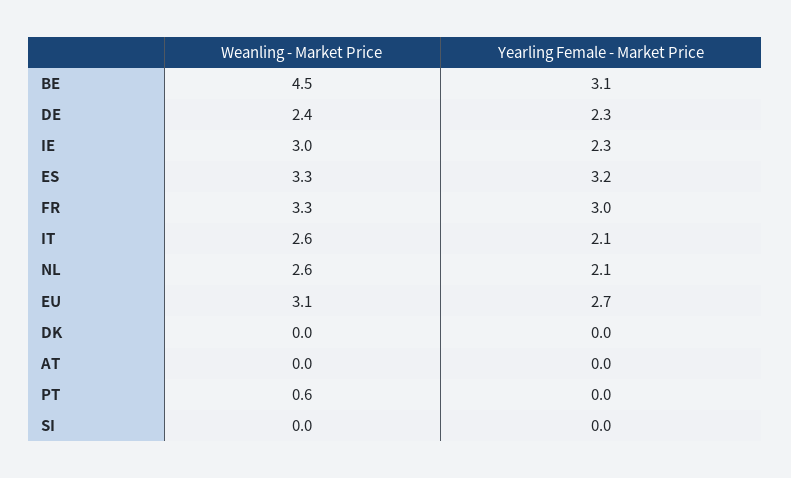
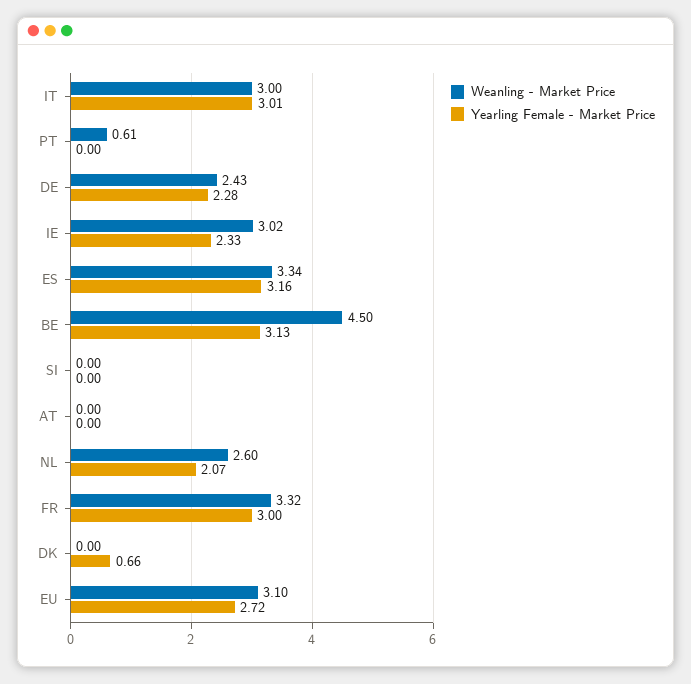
  {
    "Weanling - Market Price": {
      "BE": 4.5,
      "DE": 2.43,
      "IE": 3.02,
      "ES": 3.34,
      "FR": 3.32,
-     "IT": 2.6,
+     "IT": 3,
      "NL": 2.6,
      "EU": 3.1,
      "DK": 0,
      "AT": 0,
      "PT": 0.61,
      "SI": 0
    },
    "Yearling Female - Market Price": {
      "BE": 3.13,
      "DE": 2.28,
      "IE": 2.33,
      "ES": 3.16,
      "FR": 3,
-     "IT": 2.1,
+     "IT": 3.01,
      "NL": 2.07,
      "EU": 2.72,
-     "DK": 0,
+     "DK": 0.66,
      "AT": 0,
      "PT": 0,
      "SI": 0
    }
  }

